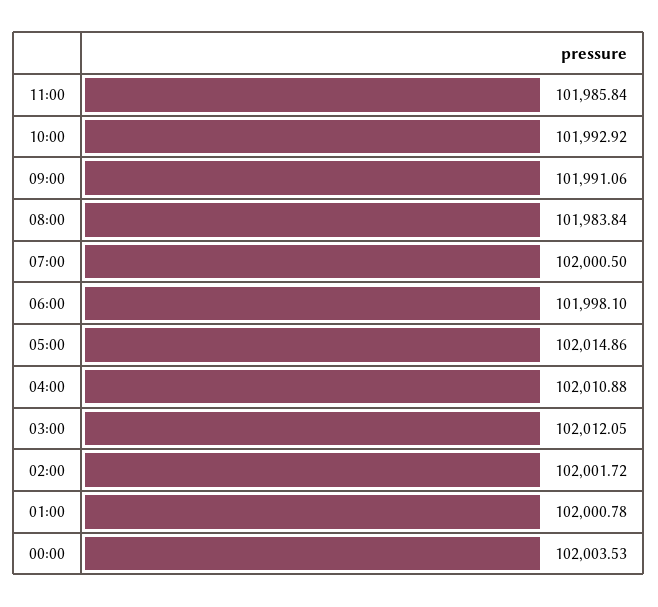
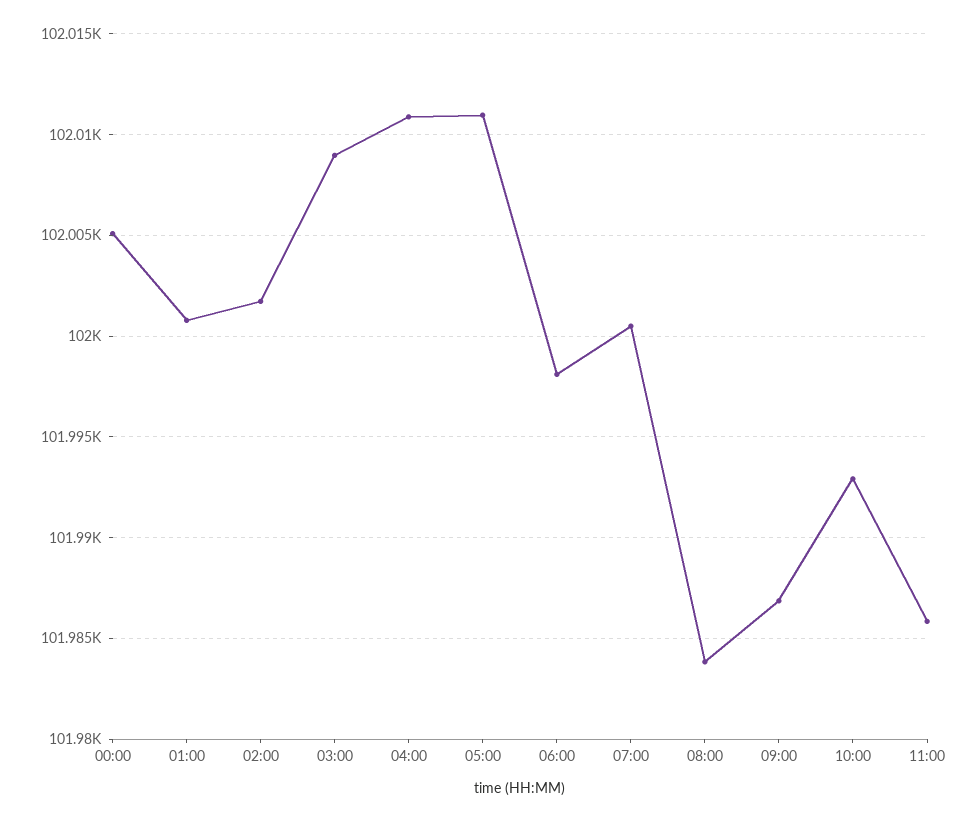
  {
    "11:00": 101985.84,
    "10:00": 101992.92,
-   "09:00": 101991.06,
+   "09:00": 101987,
    "08:00": 101983.84,
    "07:00": 102000.5,
    "06:00": 101998.1,
-   "05:00": 102014.86,
+   "05:00": 102011,
    "04:00": 102010.88,
-   "03:00": 102012.05,
+   "03:00": 102009,
    "02:00": 102001.72,
    "01:00": 102000.78,
-   "00:00": 102003.53
+   "00:00": 102005
  }

